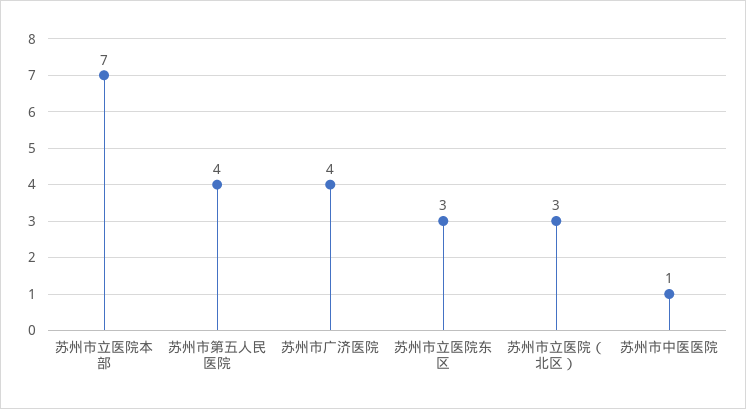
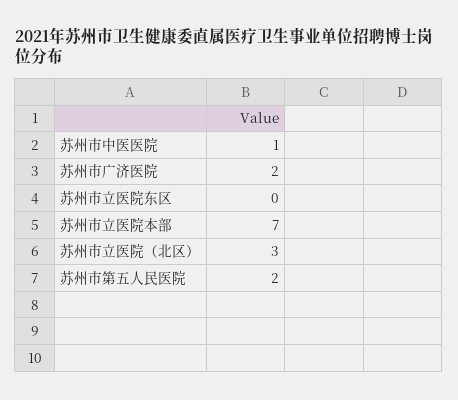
  {
    "苏州市立医院本部": 7,
-   "苏州市第五人民医院": 4,
+   "苏州市第五人民医院": 2,
-   "苏州市广济医院": 4,
+   "苏州市广济医院": 2,
-   "苏州市立医院东区": 3,
+   "苏州市立医院东区": 0,
    "苏州市立医院（北区）": 3,
    "苏州市中医医院": 1
  }

